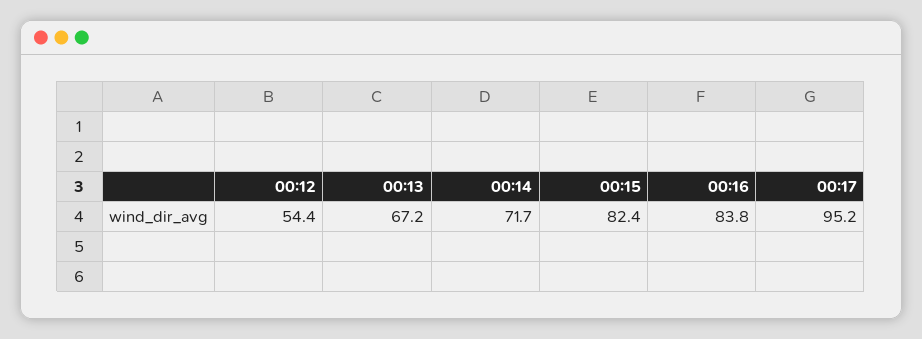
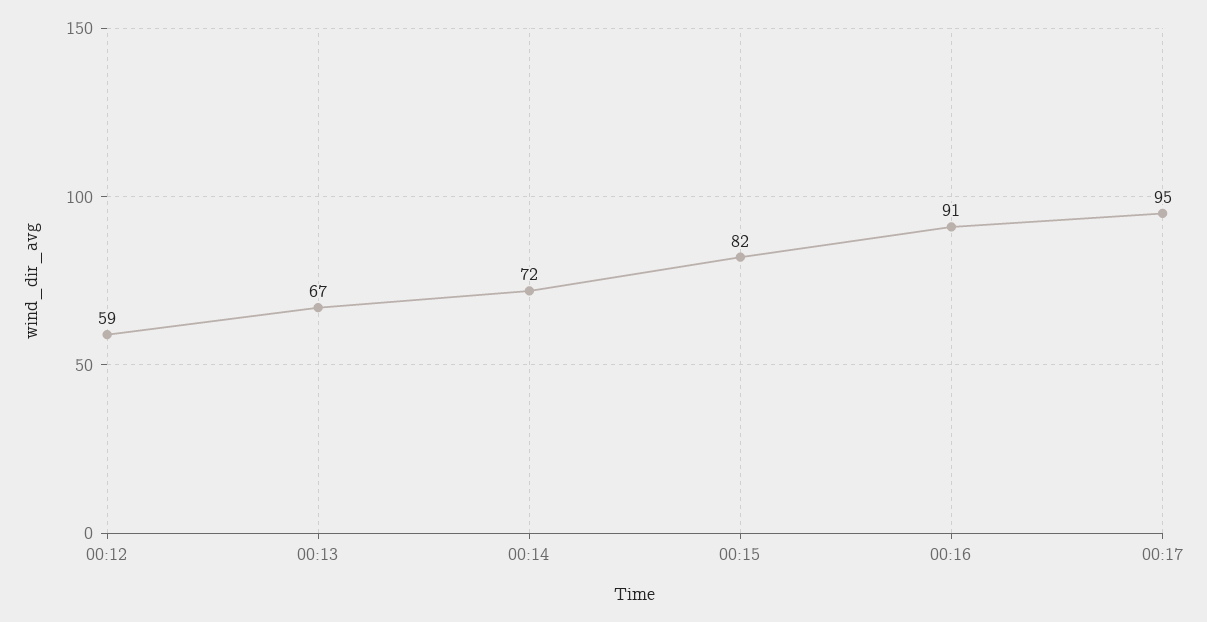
  {
-   "00:12": 54.4,
+   "00:12": 59,
    "00:13": 67.2,
    "00:14": 71.7,
    "00:15": 82.4,
-   "00:16": 83.8,
+   "00:16": 91,
    "00:17": 95.2
  }

